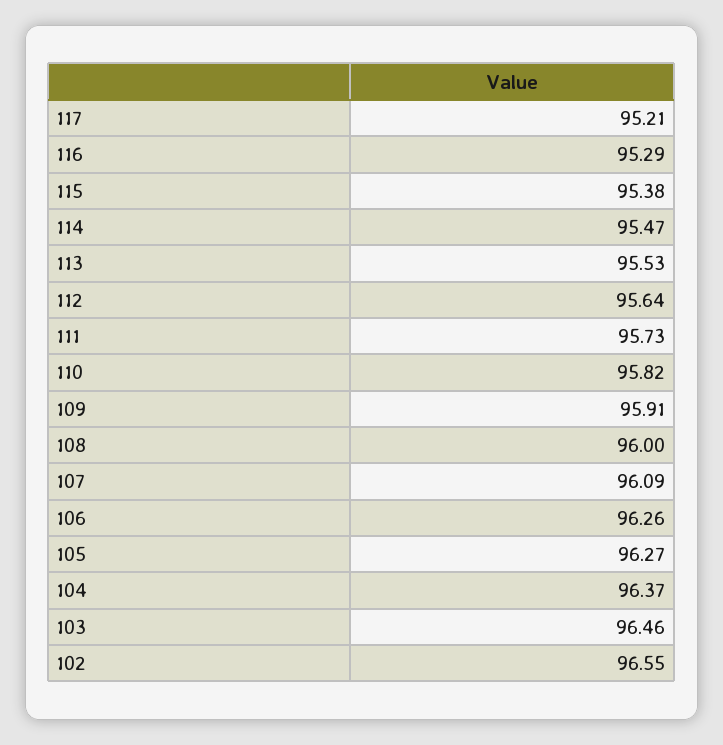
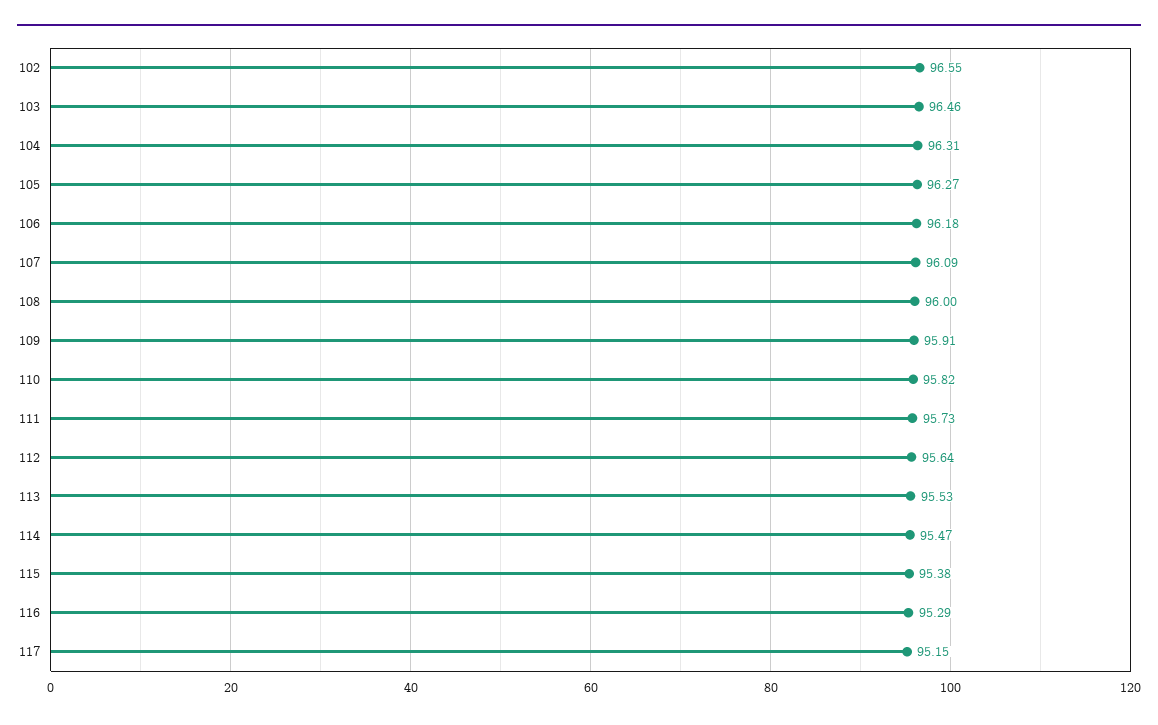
  {
-   "117": 95.21,
+   "117": 95.15,
    "116": 95.29,
    "115": 95.38,
    "114": 95.47,
    "113": 95.53,
    "112": 95.64,
    "111": 95.73,
    "110": 95.82,
    "109": 95.91,
    "108": 96,
    "107": 96.09,
-   "106": 96.26,
+   "106": 96.18,
    "105": 96.27,
-   "104": 96.37,
+   "104": 96.31,
    "103": 96.46,
    "102": 96.55
  }

